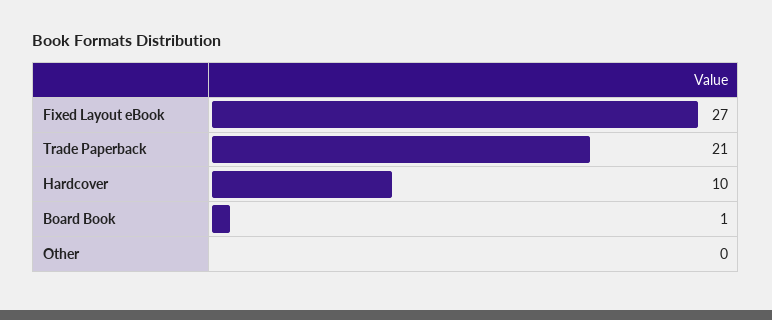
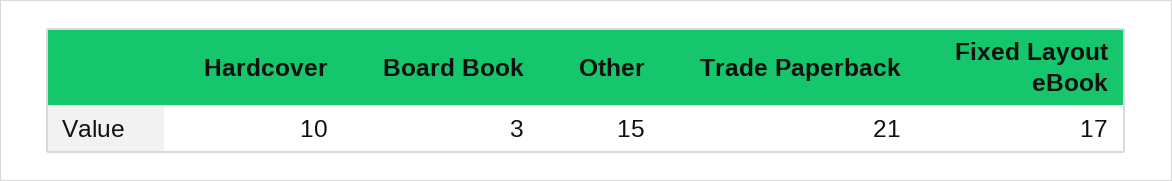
  {
-   "Fixed Layout eBook": 27,
+   "Fixed Layout eBook": 17,
    "Trade Paperback": 21,
    "Hardcover": 10,
-   "Board Book": 1,
+   "Board Book": 3,
-   "Other": 0
+   "Other": 15
  }

